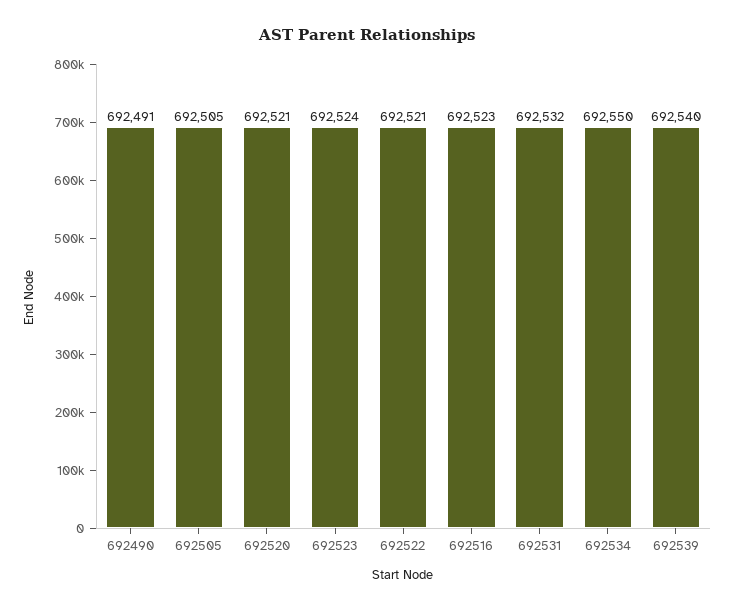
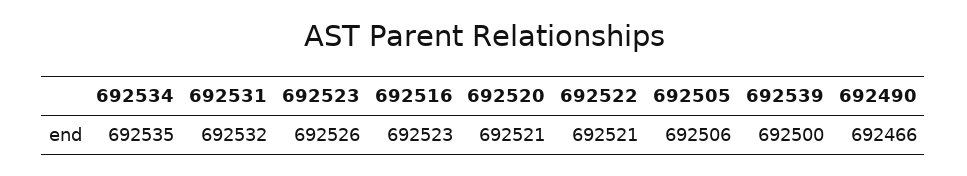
  {
-   "692490": 692491,
+   "692490": 692466,
-   "692505": 692505,
+   "692505": 692506,
    "692520": 692521,
-   "692523": 692524,
+   "692523": 692526,
    "692522": 692521,
    "692516": 692523,
    "692531": 692532,
-   "692534": 692550,
+   "692534": 692535,
-   "692539": 692540
+   "692539": 692500
  }

